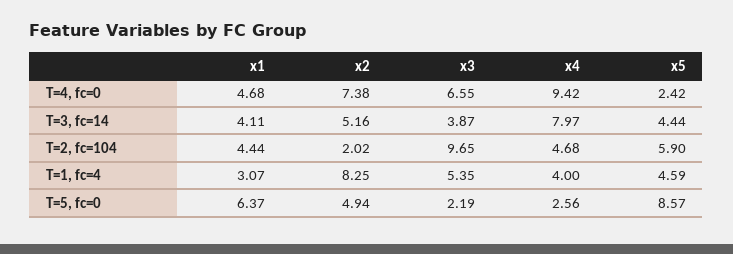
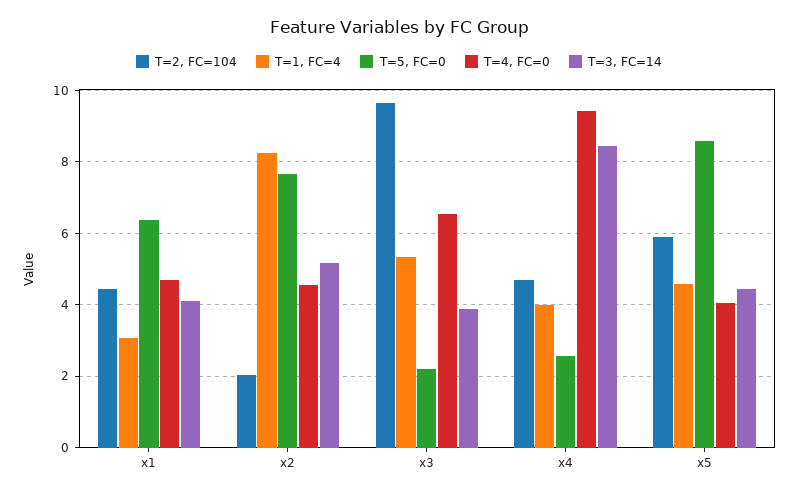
  {
    "T=4, fc=0": {
      "x1": 4.68,
-     "x2": 7.38,
+     "x2": 4.6,
      "x3": 6.55,
      "x4": 9.42,
-     "x5": 2.42
+     "x5": 4
    },
    "T=3, fc=14": {
      "x1": 4.11,
      "x2": 5.16,
      "x3": 3.87,
-     "x4": 7.97,
+     "x4": 8.4,
      "x5": 4.44
    },
    "T=2, fc=104": {
      "x1": 4.44,
      "x2": 2.02,
      "x3": 9.65,
      "x4": 4.68,
      "x5": 5.9
    },
    "T=1, fc=4": {
      "x1": 3.07,
      "x2": 8.25,
      "x3": 5.35,
      "x4": 4,
      "x5": 4.59
    },
    "T=5, fc=0": {
      "x1": 6.37,
-     "x2": 4.94,
+     "x2": 7.6,
      "x3": 2.19,
      "x4": 2.56,
      "x5": 8.57
    }
  }

